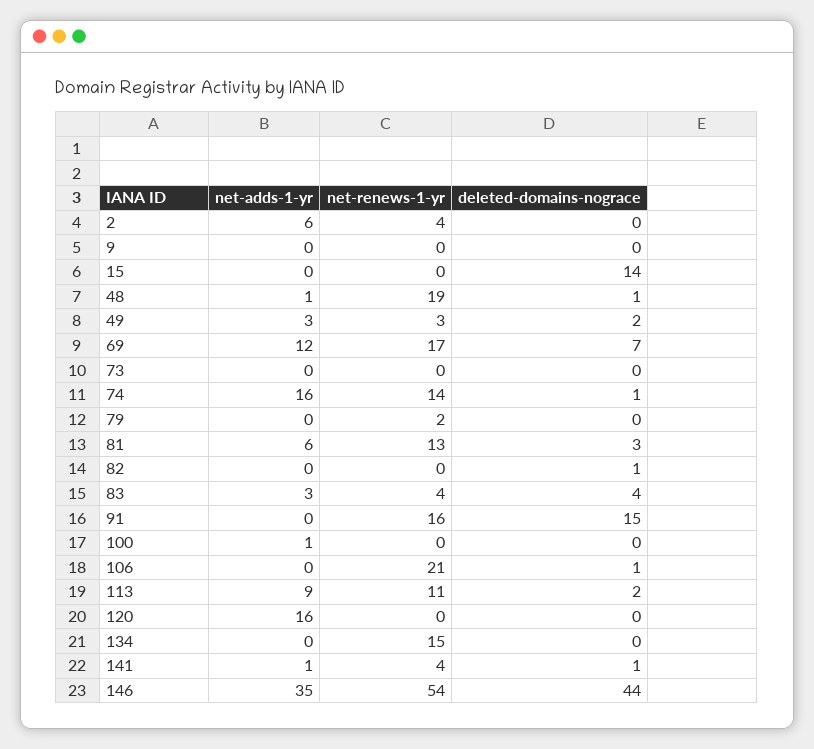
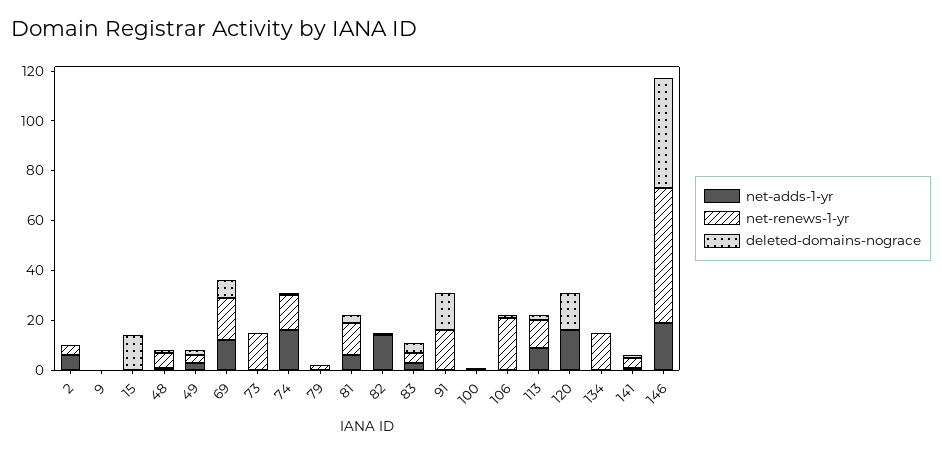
  {
    "net-adds-1-yr": {
      "2": 6,
      "9": 0,
      "15": 0,
      "48": 1,
      "49": 3,
      "69": 12,
      "73": 0,
      "74": 16,
      "79": 0,
      "81": 6,
-     "82": 0,
+     "82": 15,
      "83": 3,
      "91": 0,
      "100": 1,
      "106": 0,
      "113": 9,
      "120": 16,
      "134": 0,
      "141": 1,
-     "146": 35
+     "146": 20
    },
    "net-renews-1-yr": {
      "2": 4,
      "9": 0,
      "15": 0,
-     "48": 19,
+     "48": 5,
      "49": 3,
      "69": 17,
-     "73": 0,
+     "73": 15,
      "74": 14,
      "79": 2,
      "81": 13,
      "82": 0,
      "83": 4,
      "91": 16,
      "100": 0,
      "106": 21,
      "113": 11,
      "120": 0,
      "134": 15,
      "141": 4,
      "146": 54
    },
    "deleted-domains-nograce": {
      "2": 0,
      "9": 0,
      "15": 14,
      "48": 1,
      "49": 2,
      "69": 7,
      "73": 0,
      "74": 1,
      "79": 0,
      "81": 3,
      "82": 1,
      "83": 4,
      "91": 15,
      "100": 0,
      "106": 1,
      "113": 2,
-     "120": 0,
+     "120": 15,
      "134": 0,
      "141": 1,
      "146": 44
    }
  }

